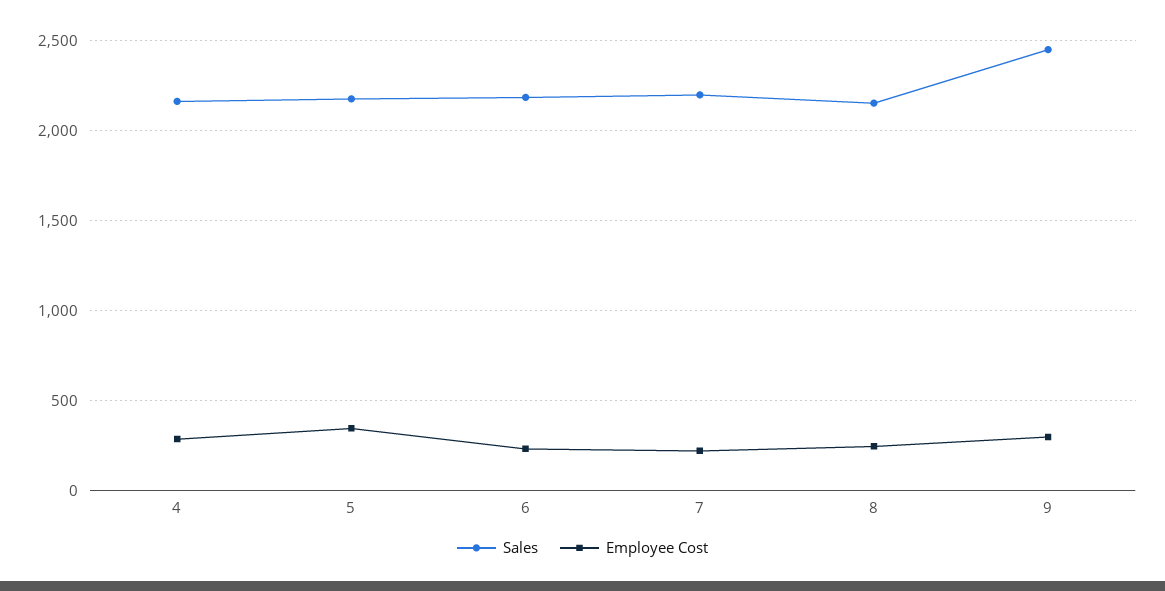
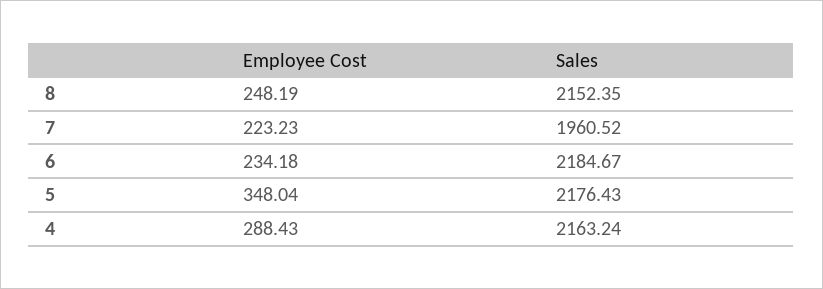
  {
    "Sales": {
      "4": 2163.24,
      "5": 2176.43,
      "6": 2184.67,
-     "7": 2200,
+     "7": 1960.52,
-     "8": 2152.35,
+     "8": 2152.35
-     "9": 2450
    },
    "Employee Cost": {
      "4": 288.43,
      "5": 348.04,
      "6": 234.18,
      "7": 223.23,
-     "8": 248.19,
+     "8": 248.19
-     "9": 300
    }
  }

